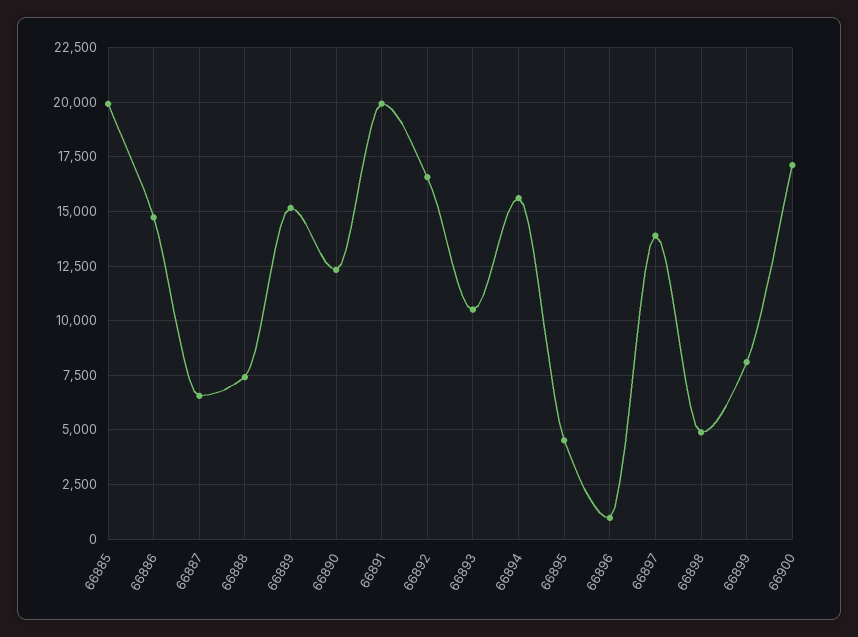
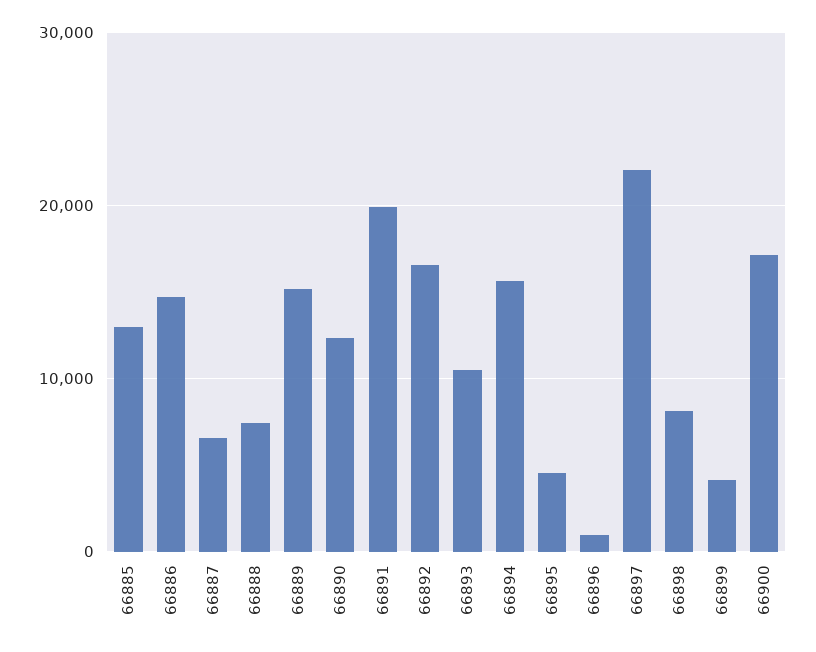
  {
-   "66885": 20000,
+   "66885": 13000,
    "66886": 14500,
    "66887": 6500,
    "66888": 7500,
    "66889": 15000,
    "66890": 12500,
    "66891": 20000,
    "66892": 16500,
    "66893": 10500,
    "66894": 15500,
    "66895": 4500,
    "66896": 1000,
-   "66897": 14000,
+   "66897": 22000,
-   "66898": 5000,
+   "66898": 8000,
-   "66899": 8000,
+   "66899": 4000,
    "66900": 17000
  }

